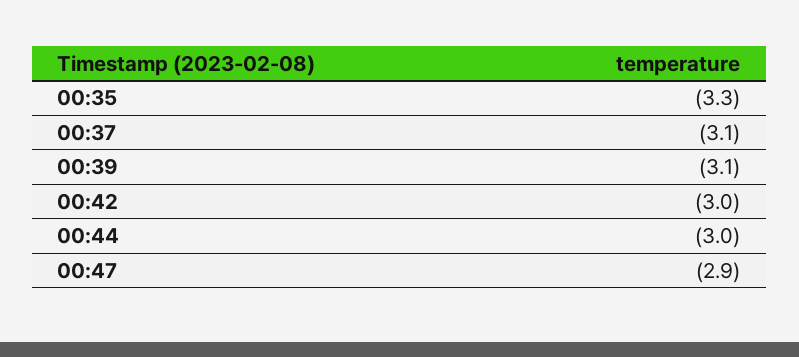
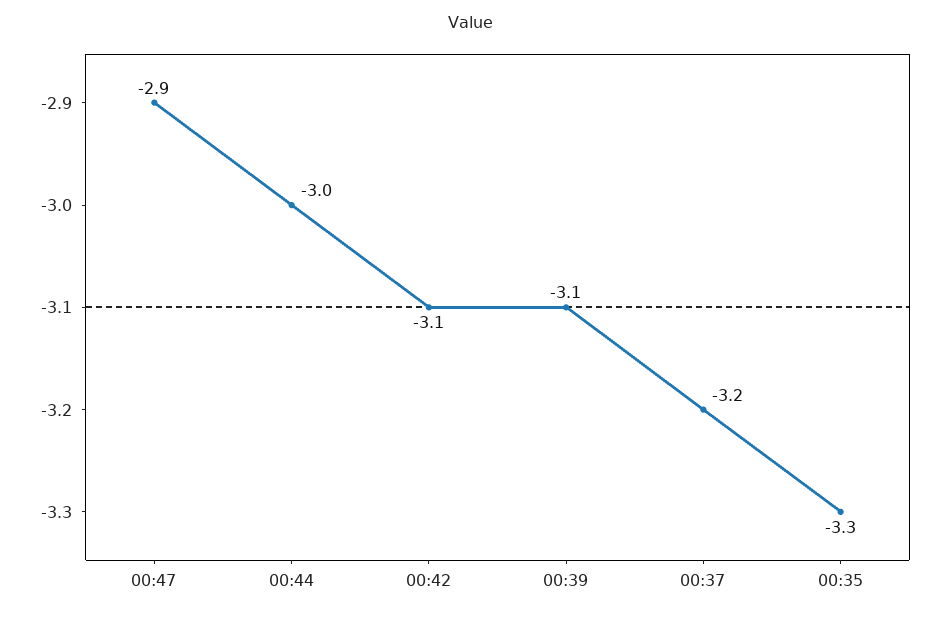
  {
    "00:35": -3.3,
-   "00:37": -3.1,
+   "00:37": -3.2,
    "00:39": -3.1,
-   "00:42": -3,
+   "00:42": -3.1,
    "00:44": -3,
    "00:47": -2.9
  }

